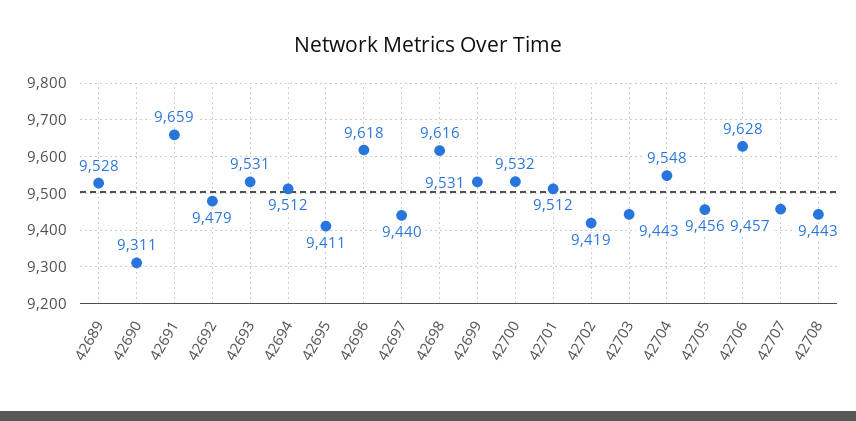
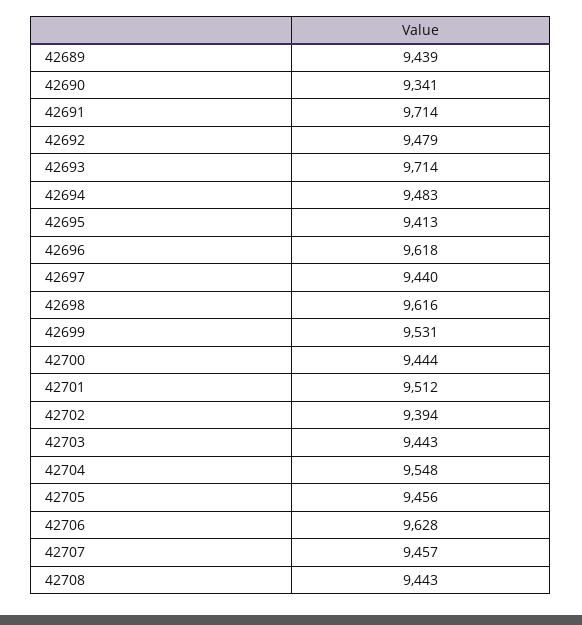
  {
-   "42689": 9528,
+   "42689": 9439,
-   "42690": 9311,
+   "42690": 9341,
-   "42691": 9659,
+   "42691": 9714,
    "42692": 9479,
-   "42693": 9531,
+   "42693": 9714,
-   "42694": 9512,
+   "42694": 9483,
-   "42695": 9411,
+   "42695": 9413,
    "42696": 9618,
    "42697": 9440,
    "42698": 9616,
    "42699": 9531,
-   "42700": 9532,
+   "42700": 9444,
    "42701": 9512,
-   "42702": 9419,
+   "42702": 9394,
    "42703": 9443,
    "42704": 9548,
    "42705": 9456,
    "42706": 9628,
    "42707": 9457,
    "42708": 9443
  }

